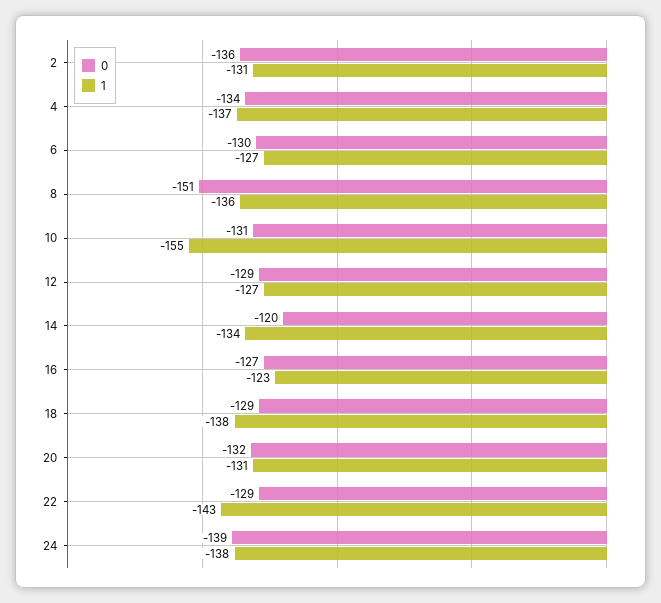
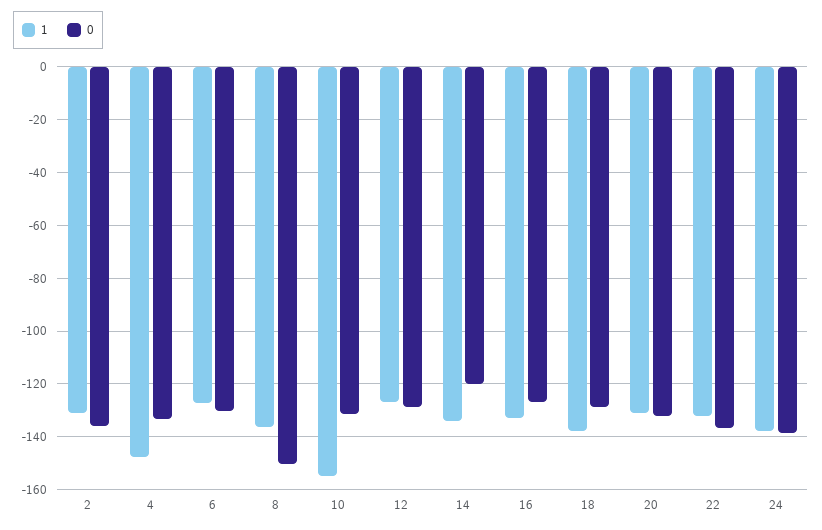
  {
    "0": {
      "2": -136,
      "4": -134,
      "6": -130,
      "8": -151,
      "10": -131,
      "12": -129,
      "14": -120,
      "16": -127,
      "18": -129,
      "20": -132,
-     "22": -129,
+     "22": -137.5,
      "24": -139
    },
    "1": {
      "2": -131,
-     "4": -137,
+     "4": -147.5,
      "6": -127,
      "8": -136,
      "10": -155,
      "12": -127,
      "14": -134,
-     "16": -123,
+     "16": -132.5,
      "18": -138,
      "20": -131,
-     "22": -143,
+     "22": -132.5,
      "24": -138
    }
  }

